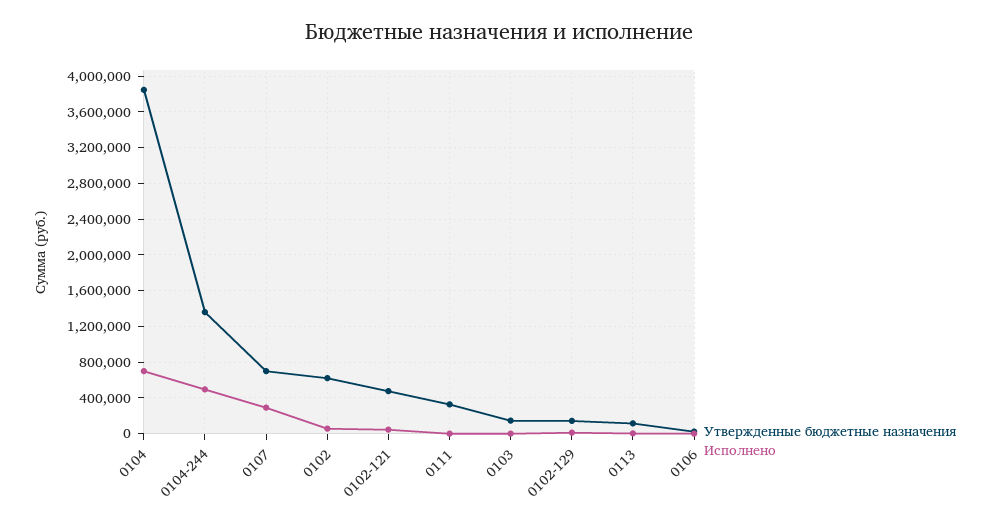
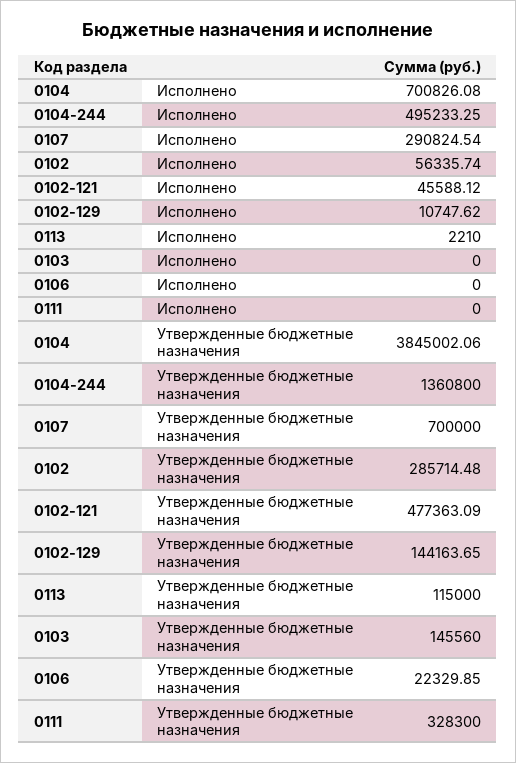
  {
    "Утвержденные бюджетные назначения": {
      "0104": 3845002.06,
      "0104-244": 1360800,
      "0107": 700000,
-     "0102": 600000,
+     "0102": 285714.48,
      "0102-121": 477363.09,
      "0111": 328300,
      "0103": 145560,
      "0102-129": 144163.65,
      "0113": 115000,
      "0106": 22329.85
    },
    "Исполнено": {
      "0104": 700826.08,
      "0104-244": 495233.25,
      "0107": 290824.54,
      "0102": 56335.74,
      "0102-121": 45588.12,
      "0111": 0,
      "0103": 0,
      "0102-129": 10747.62,
      "0113": 2210,
      "0106": 0
    }
  }

